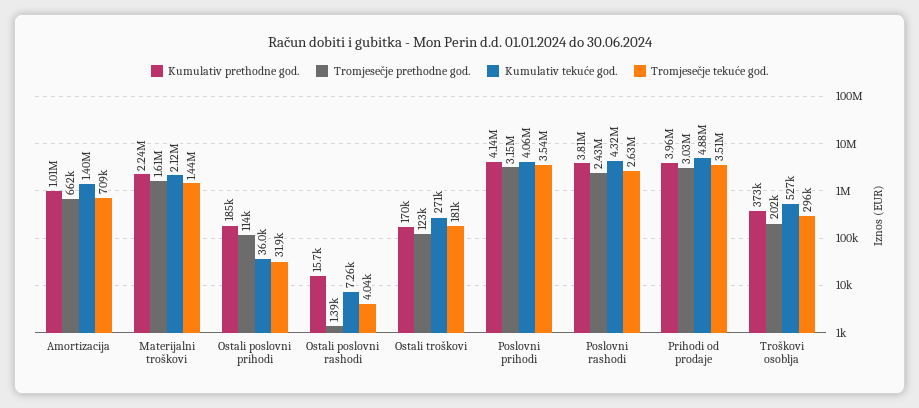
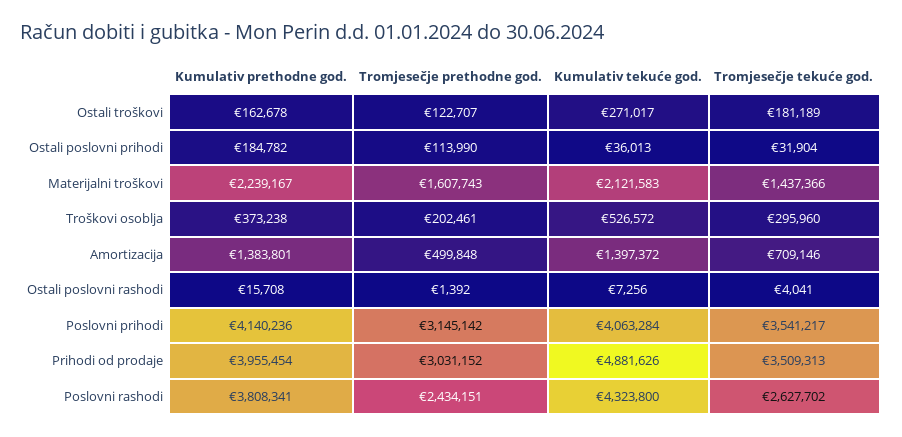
  {
    "Kumulativ prethodne god.": {
-     "Amortizacija": 1010000,
+     "Amortizacija": 1383801,
      "Materijalni troškovi": 2239167,
      "Ostali poslovni prihodi": 184782,
      "Ostali poslovni rashodi": 15708,
-     "Ostali troškovi": 170000,
+     "Ostali troškovi": 162678,
      "Poslovni prihodi": 4140236,
      "Poslovni rashodi": 3808341,
      "Prihodi od prodaje": 3955454,
      "Troškovi osoblja": 373238
    },
    "Tromjesečje prethodne god.": {
-     "Amortizacija": 662000,
+     "Amortizacija": 499848,
      "Materijalni troškovi": 1607743,
      "Ostali poslovni prihodi": 113990,
      "Ostali poslovni rashodi": 1392,
      "Ostali troškovi": 122707,
      "Poslovni prihodi": 3145142,
      "Poslovni rashodi": 2434151,
      "Prihodi od prodaje": 3031152,
      "Troškovi osoblja": 202461
    },
    "Kumulativ tekuće god.": {
      "Amortizacija": 1397372,
      "Materijalni troškovi": 2121583,
      "Ostali poslovni prihodi": 36013,
      "Ostali poslovni rashodi": 7256,
      "Ostali troškovi": 271017,
      "Poslovni prihodi": 4063284,
      "Poslovni rashodi": 4323800,
      "Prihodi od prodaje": 4881626,
      "Troškovi osoblja": 526572
    },
    "Tromjesečje tekuće god.": {
      "Amortizacija": 709146,
      "Materijalni troškovi": 1437366,
      "Ostali poslovni prihodi": 31904,
      "Ostali poslovni rashodi": 4041,
      "Ostali troškovi": 181189,
      "Poslovni prihodi": 3541217,
      "Poslovni rashodi": 2627702,
      "Prihodi od prodaje": 3509313,
      "Troškovi osoblja": 295960
    }
  }

